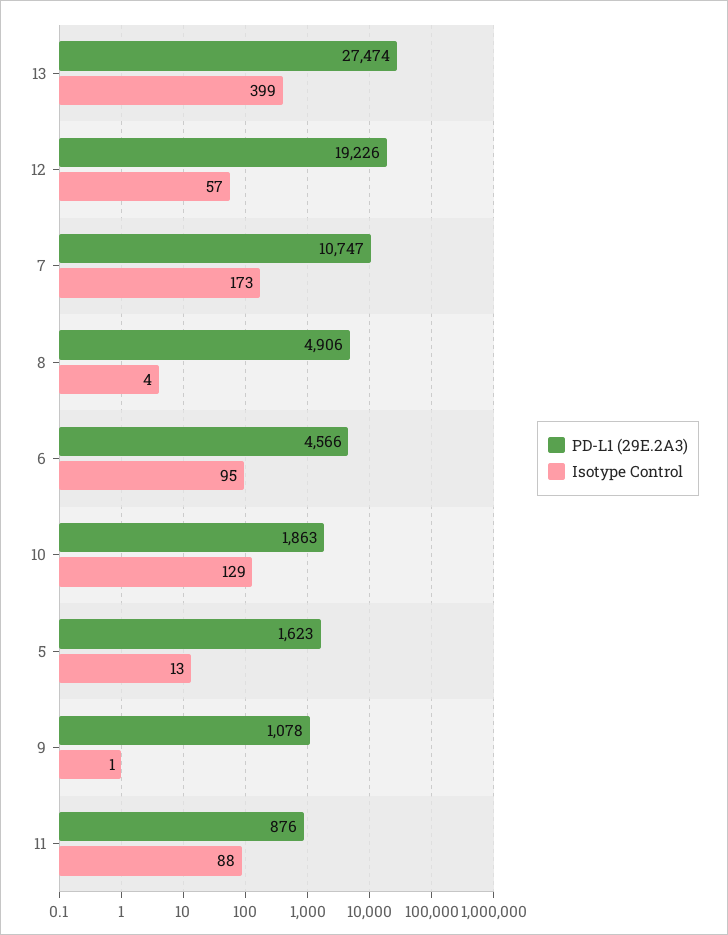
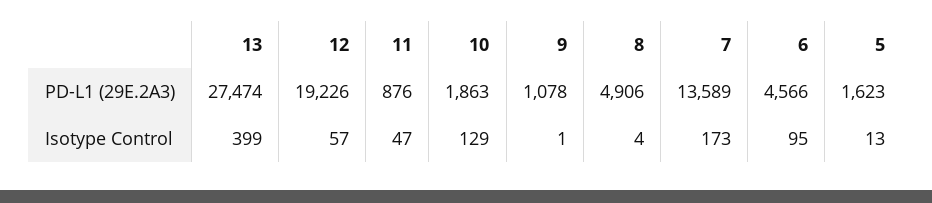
  {
    "PD-L1 (29E.2A3)": {
      "13": 27474,
      "12": 19226,
-     "7": 10747,
+     "7": 13589,
      "8": 4906,
      "6": 4566,
      "10": 1863,
      "5": 1623,
      "9": 1078,
      "11": 876
    },
    "Isotype Control": {
      "13": 399,
      "12": 57,
      "7": 173,
      "8": 4,
      "6": 95,
      "10": 129,
      "5": 13,
      "9": 1,
-     "11": 88
+     "11": 47
    }
  }

